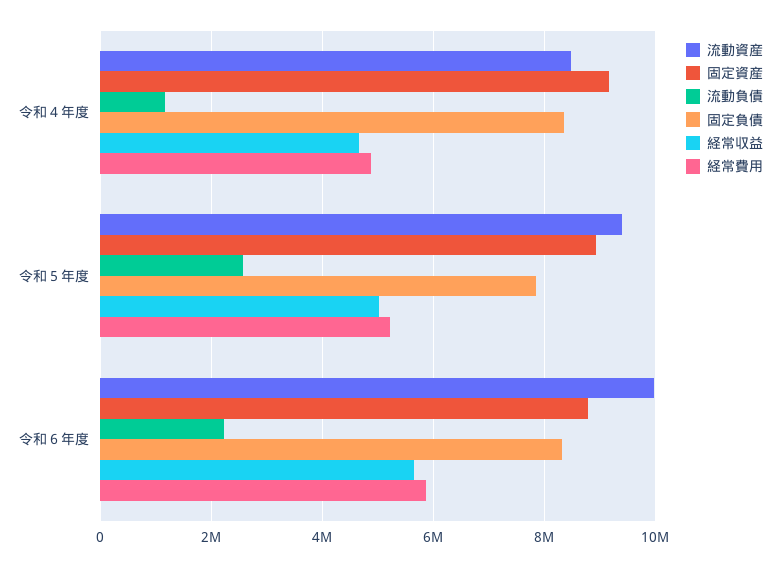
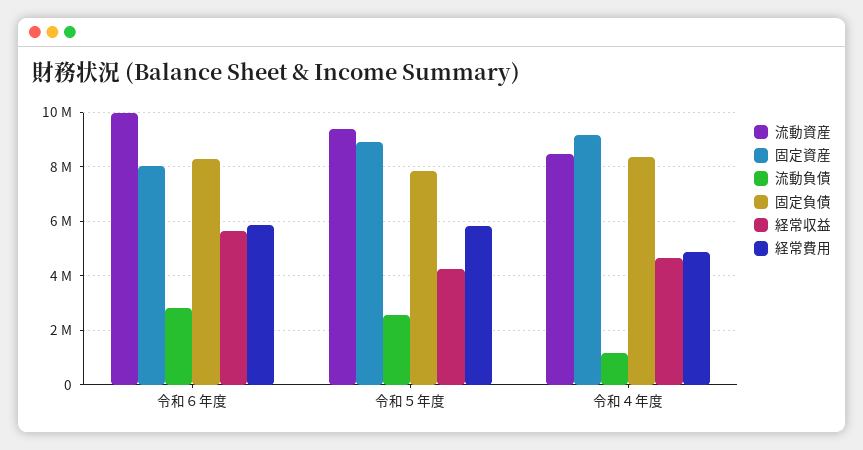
  {
    "流動資産": {
      "令和４年度": 8400000,
      "令和５年度": 9400000,
      "令和６年度": 10000000
    },
    "固定資産": {
      "令和４年度": 9200000,
      "令和５年度": 9000000,
-     "令和６年度": 8800000
+     "令和６年度": 8000000
    },
    "流動負債": {
      "令和４年度": 1200000,
      "令和５年度": 2600000,
-     "令和６年度": 2200000
+     "令和６年度": 2750000
    },
    "固定負債": {
      "令和４年度": 8400000,
      "令和５年度": 7800000,
      "令和６年度": 8400000
    },
    "経常収益": {
      "令和４年度": 4600000,
-     "令和５年度": 5000000,
+     "令和５年度": 4250000,
      "令和６年度": 5600000
    },
    "経常費用": {
      "令和４年度": 4800000,
-     "令和５年度": 5200000,
+     "令和５年度": 5750000,
      "令和６年度": 5800000
    }
  }

